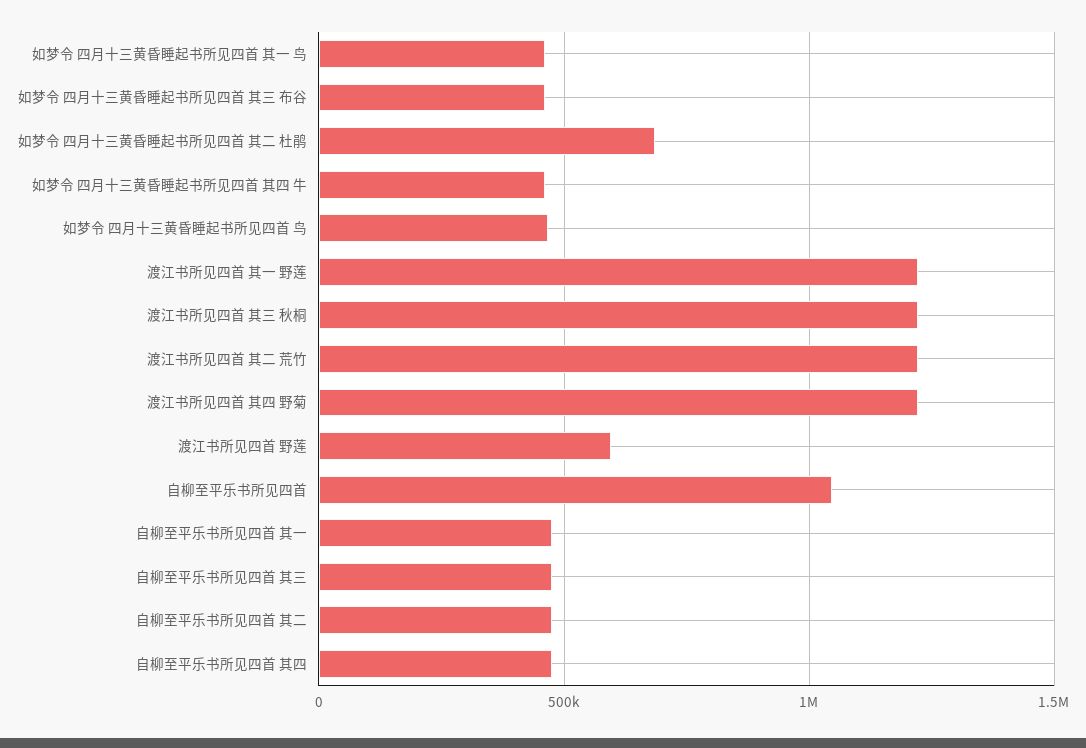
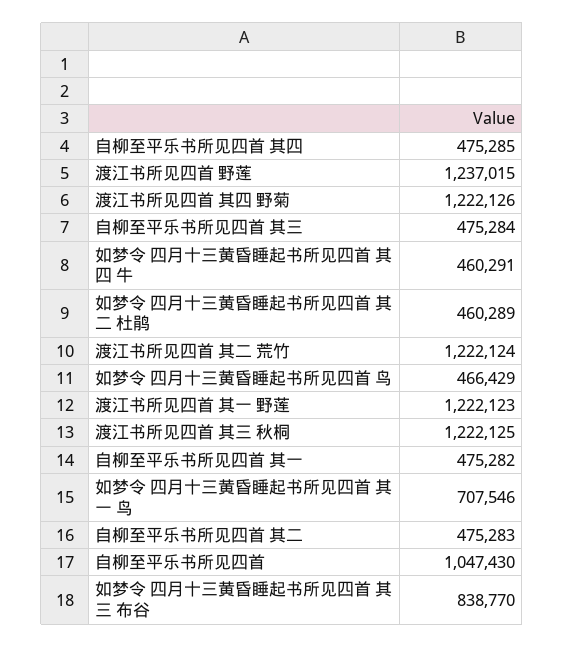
  {
-   "如梦令 四月十三黄昏睡起书所见四首 其一 鸟": 450000,
+   "如梦令 四月十三黄昏睡起书所见四首 其一 鸟": 707546,
-   "如梦令 四月十三黄昏睡起书所见四首 其三 布谷": 450000,
+   "如梦令 四月十三黄昏睡起书所见四首 其三 布谷": 838770,
-   "如梦令 四月十三黄昏睡起书所见四首 其二 杜鹃": 700000,
+   "如梦令 四月十三黄昏睡起书所见四首 其二 杜鹃": 460289,
    "如梦令 四月十三黄昏睡起书所见四首 其四 牛": 460291,
    "如梦令 四月十三黄昏睡起书所见四首 鸟": 466429,
    "渡江书所见四首 其一 野莲": 1222123,
    "渡江书所见四首 其三 秋桐": 1222125,
    "渡江书所见四首 其二 荒竹": 1222124,
    "渡江书所见四首 其四 野菊": 1222126,
-   "渡江书所见四首 野莲": 600000,
+   "渡江书所见四首 野莲": 1237015,
    "自柳至平乐书所见四首": 1047430,
    "自柳至平乐书所见四首 其一": 475282,
    "自柳至平乐书所见四首 其三": 475284,
    "自柳至平乐书所见四首 其二": 475283,
    "自柳至平乐书所见四首 其四": 475285
  }

